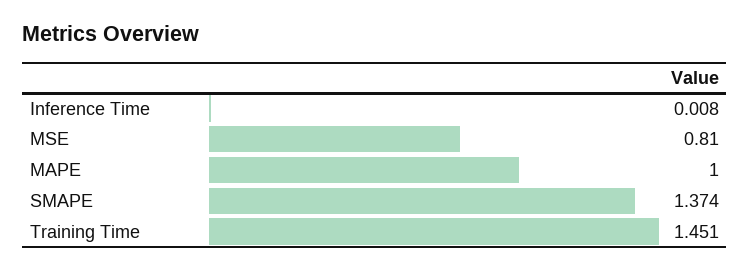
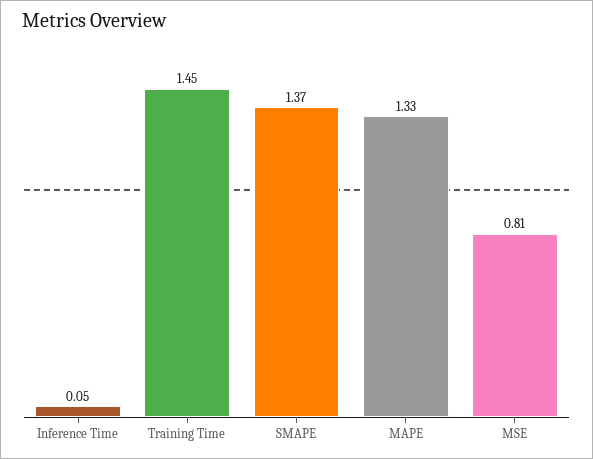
  {
-   "Inference Time": 0.008,
+   "Inference Time": 0.05,
    "MSE": 0.81,
-   "MAPE": 1,
+   "MAPE": 1.33,
    "SMAPE": 1.374,
    "Training Time": 1.451
  }

